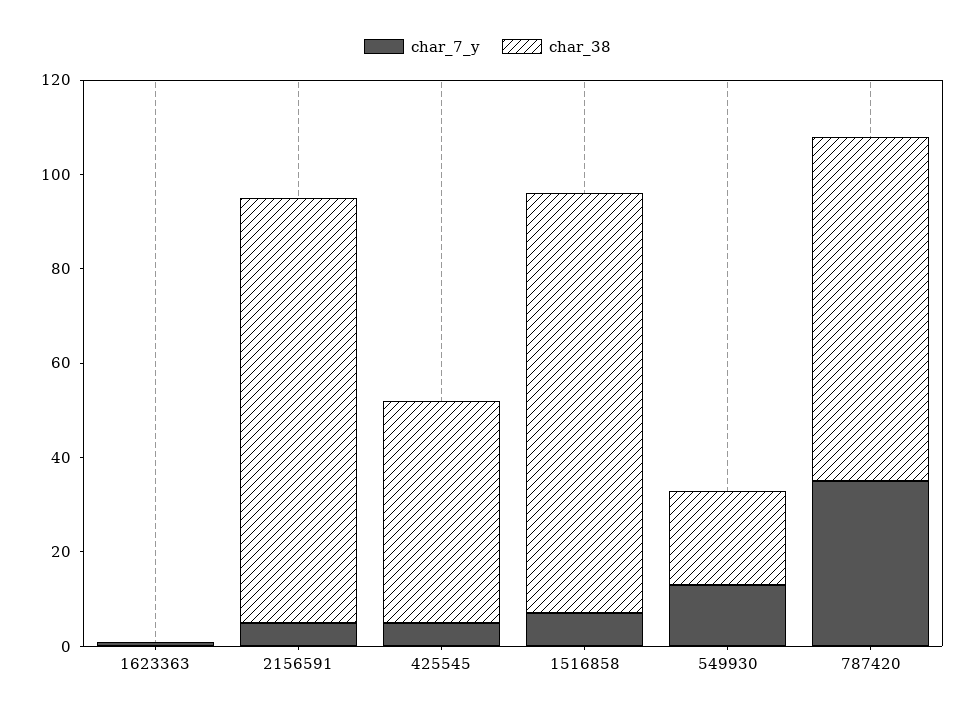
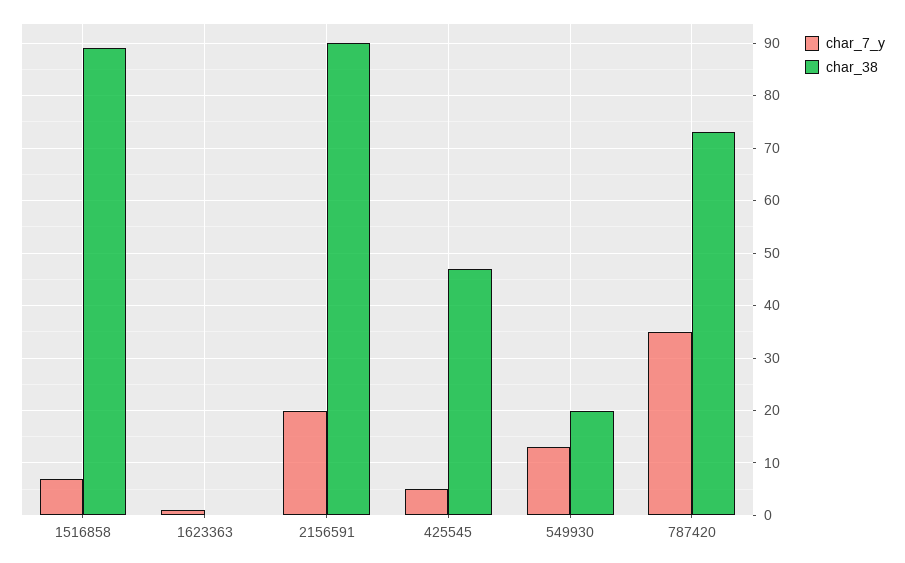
  {
    "char_7_y": {
      "1623363": 0,
-     "2156591": 5,
+     "2156591": 20,
      "425545": 5,
      "1516858": 5,
      "549930": 15,
      "787420": 35
    },
    "char_38": {
      "1623363": 0,
      "2156591": 90,
      "425545": 45,
      "1516858": 90,
      "549930": 20,
      "787420": 75
    }
  }

